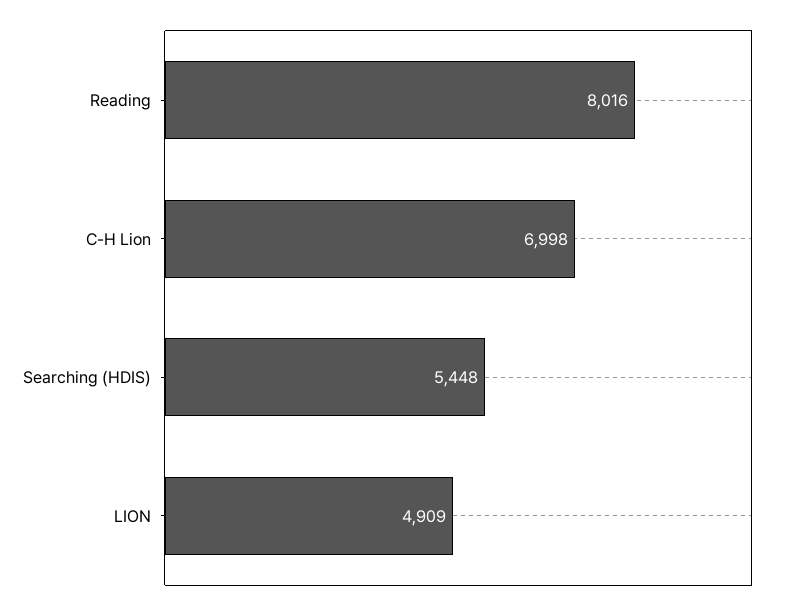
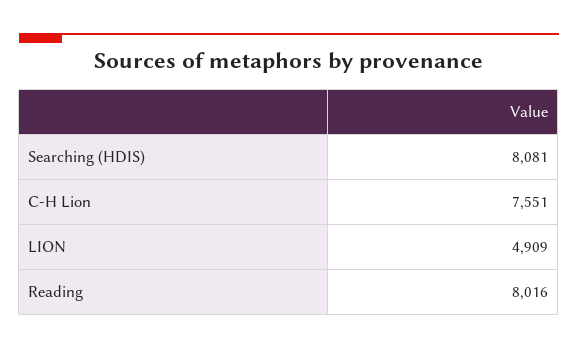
  {
    "Reading": 8016,
-   "C-H Lion": 6998,
+   "C-H Lion": 7551,
-   "Searching (HDIS)": 5448,
+   "Searching (HDIS)": 8081,
    "LION": 4909
  }

